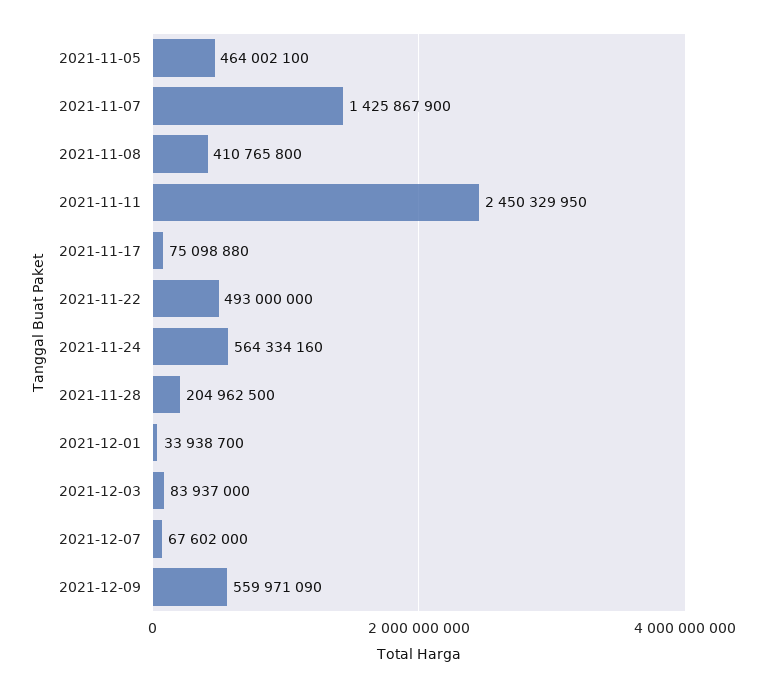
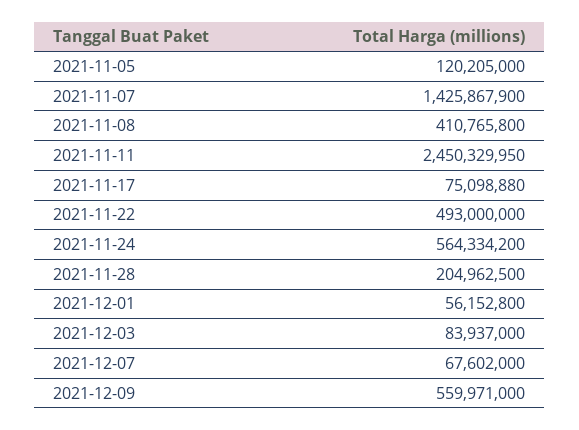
  {
-   "2021-11-05": 464002100,
+   "2021-11-05": 120205000,
    "2021-11-07": 1425867900,
    "2021-11-08": 410765800,
    "2021-11-11": 2450329950,
    "2021-11-17": 75098880,
    "2021-11-22": 493000000,
-   "2021-11-24": 564334160,
+   "2021-11-24": 564334200,
    "2021-11-28": 204962500,
-   "2021-12-01": 33938700,
+   "2021-12-01": 56152800,
    "2021-12-03": 83937000,
    "2021-12-07": 67602000,
-   "2021-12-09": 559971090
+   "2021-12-09": 559971000
  }

